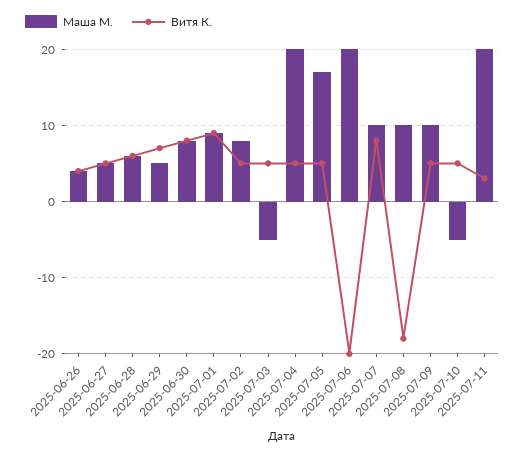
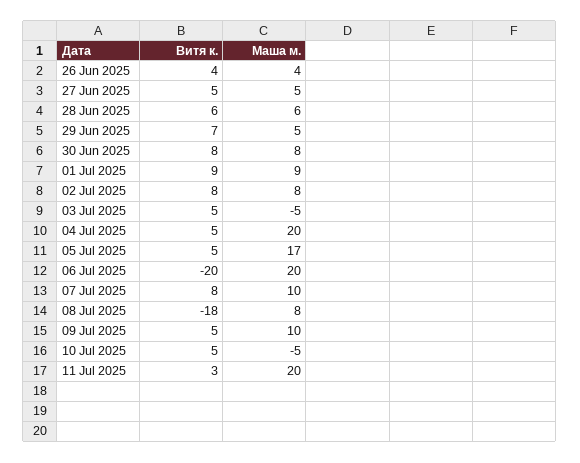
  {
    "Маша М.": {
      "2025-06-26": 4,
      "2025-06-27": 5,
      "2025-06-28": 6,
      "2025-06-29": 5,
      "2025-06-30": 8,
      "2025-07-01": 9,
      "2025-07-02": 8,
      "2025-07-03": -5,
      "2025-07-04": 20,
      "2025-07-05": 17,
      "2025-07-06": 20,
      "2025-07-07": 10,
-     "2025-07-08": 10,
+     "2025-07-08": 8,
      "2025-07-09": 10,
      "2025-07-10": -5,
      "2025-07-11": 20
    },
    "Витя К.": {
      "2025-06-26": 4,
      "2025-06-27": 5,
      "2025-06-28": 6,
      "2025-06-29": 7,
      "2025-06-30": 8,
      "2025-07-01": 9,
-     "2025-07-02": 5,
+     "2025-07-02": 8,
      "2025-07-03": 5,
      "2025-07-04": 5,
      "2025-07-05": 5,
      "2025-07-06": -20,
      "2025-07-07": 8,
      "2025-07-08": -18,
      "2025-07-09": 5,
      "2025-07-10": 5,
      "2025-07-11": 3
    }
  }

